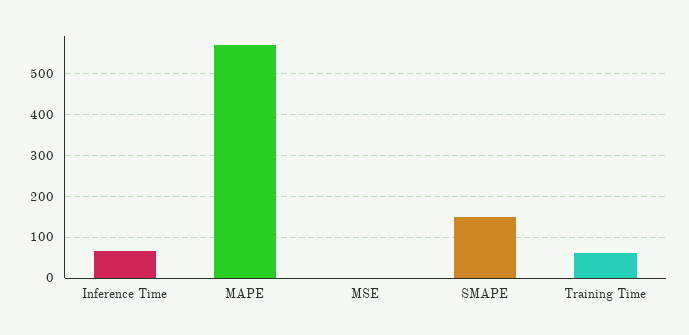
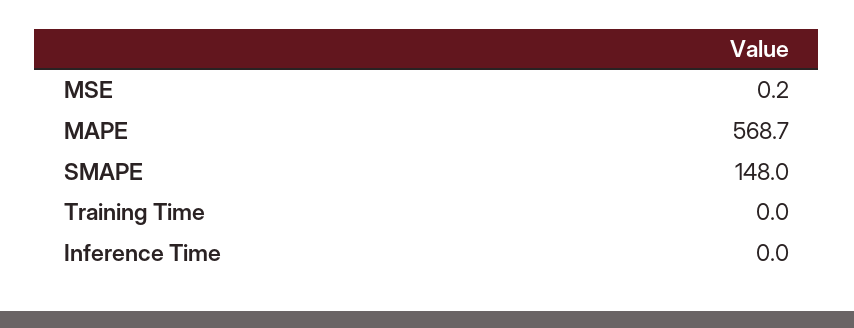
  {
-   "Inference Time": 60,
+   "Inference Time": 0,
    "MAPE": 568.7,
    "MSE": 0.2,
    "SMAPE": 148,
-   "Training Time": 60
+   "Training Time": 0
  }

